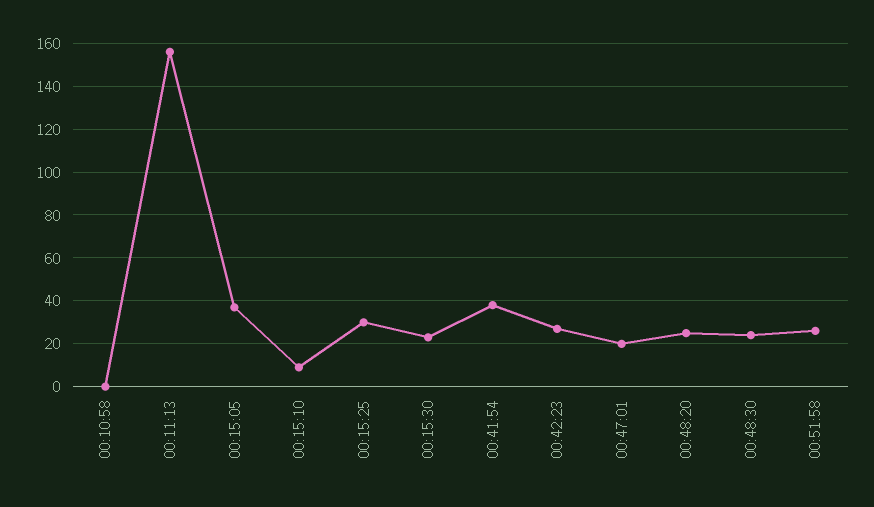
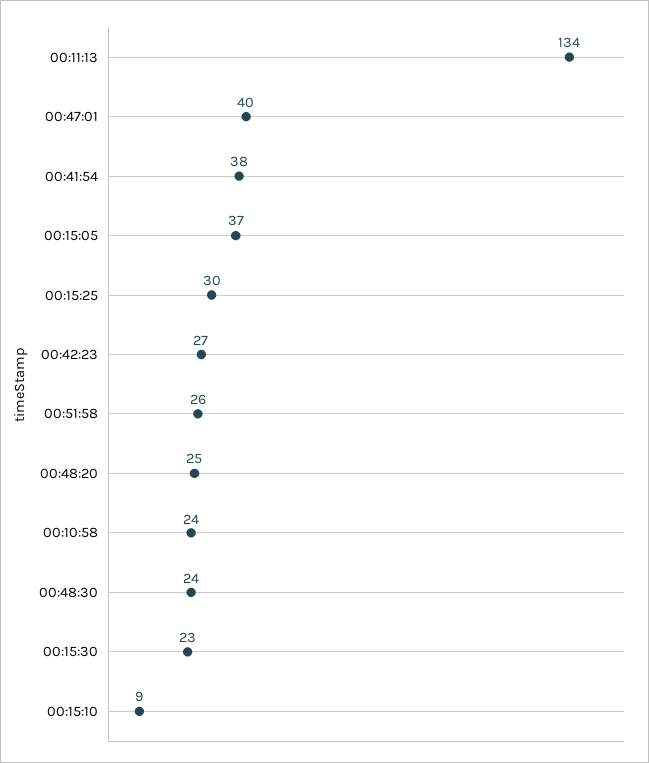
  {
-   "00:10:58": 0,
+   "00:10:58": 24,
-   "00:11:13": 155,
+   "00:11:13": 134,
    "00:15:05": 37,
    "00:15:10": 9,
    "00:15:25": 30,
    "00:15:30": 23,
    "00:41:54": 38,
    "00:42:23": 27,
-   "00:47:01": 20,
+   "00:47:01": 40,
    "00:48:20": 25,
    "00:48:30": 24,
    "00:51:58": 26
  }

